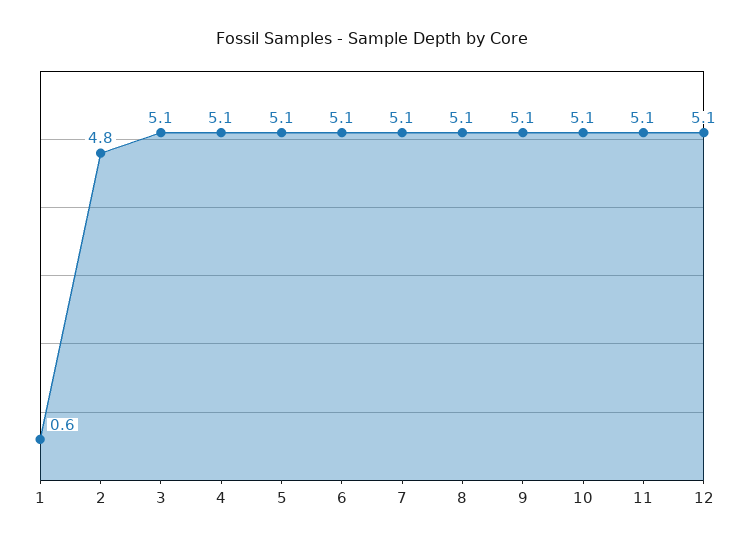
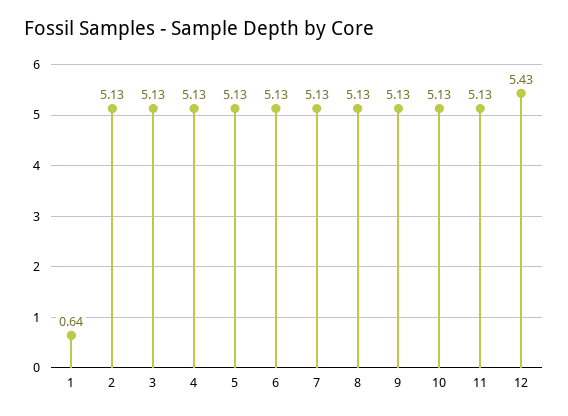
  {
    "1": 0.64,
-   "2": 4.8,
+   "2": 5.13,
    "3": 5.13,
    "4": 5.13,
    "5": 5.13,
    "6": 5.13,
    "7": 5.13,
    "8": 5.13,
    "9": 5.13,
    "10": 5.13,
    "11": 5.13,
-   "12": 5.1
+   "12": 5.43
  }

